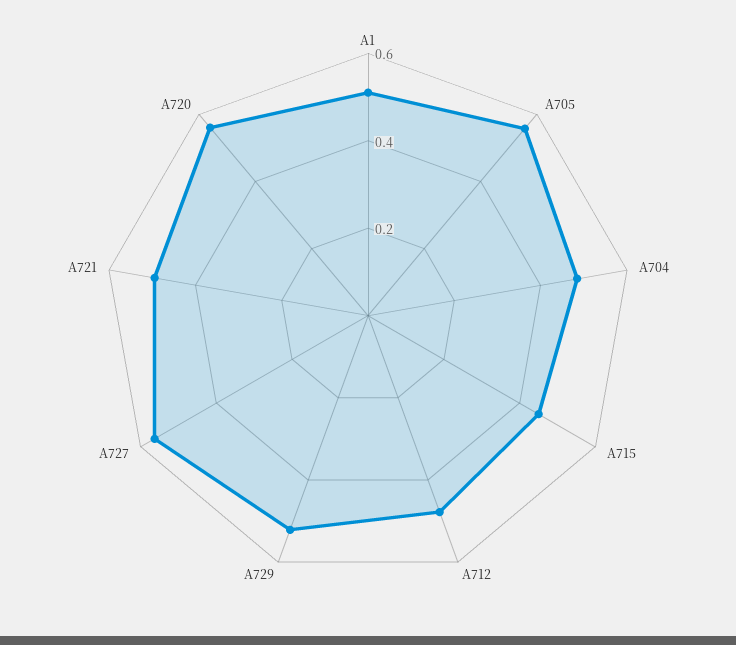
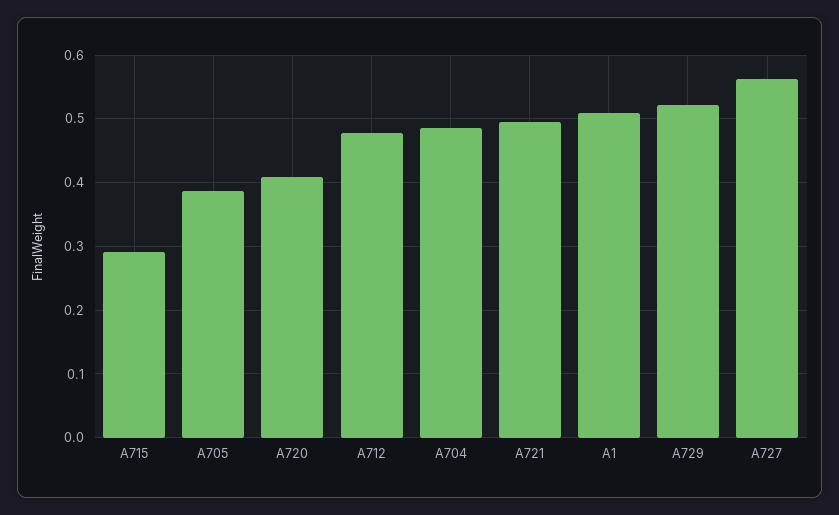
  {
    "A1": 0.51,
-   "A705": 0.55,
+   "A705": 0.39,
    "A704": 0.49,
-   "A715": 0.45,
+   "A715": 0.29,
    "A712": 0.48,
    "A729": 0.52,
    "A727": 0.56,
    "A721": 0.49,
-   "A720": 0.55
+   "A720": 0.41
  }

